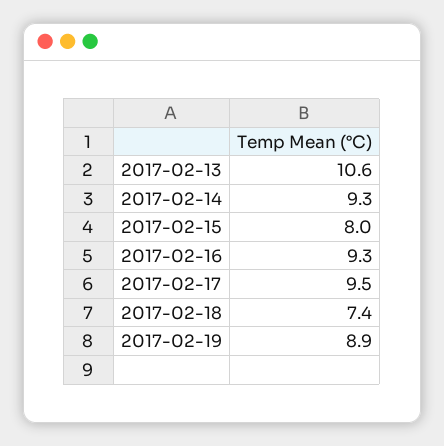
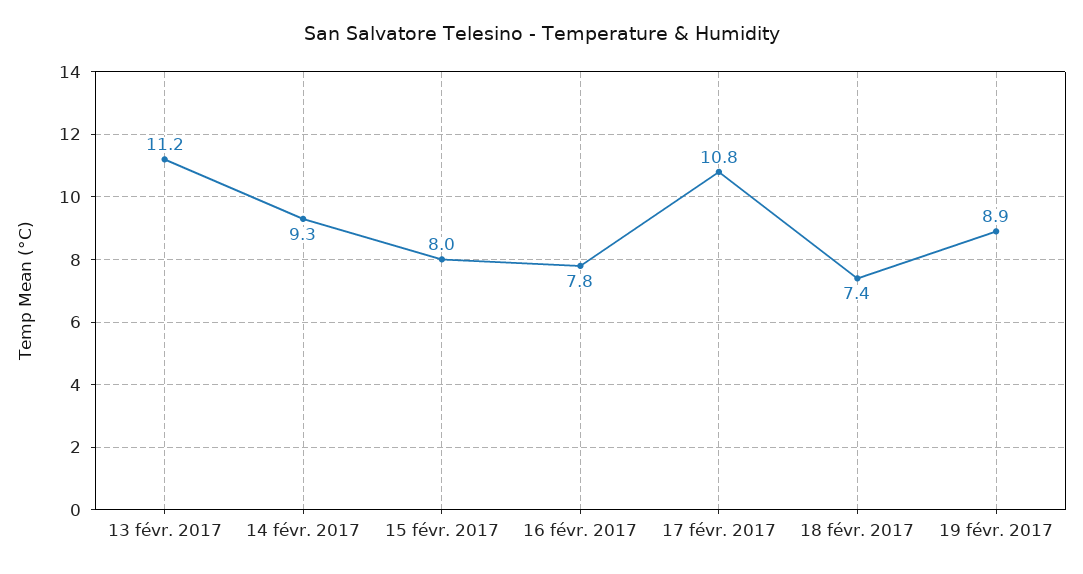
  {
-   "2017-02-13": 10.6,
+   "2017-02-13": 11.2,
    "2017-02-14": 9.3,
    "2017-02-15": 8,
-   "2017-02-16": 9.3,
+   "2017-02-16": 7.8,
-   "2017-02-17": 9.5,
+   "2017-02-17": 10.8,
    "2017-02-18": 7.4,
    "2017-02-19": 8.9
  }

